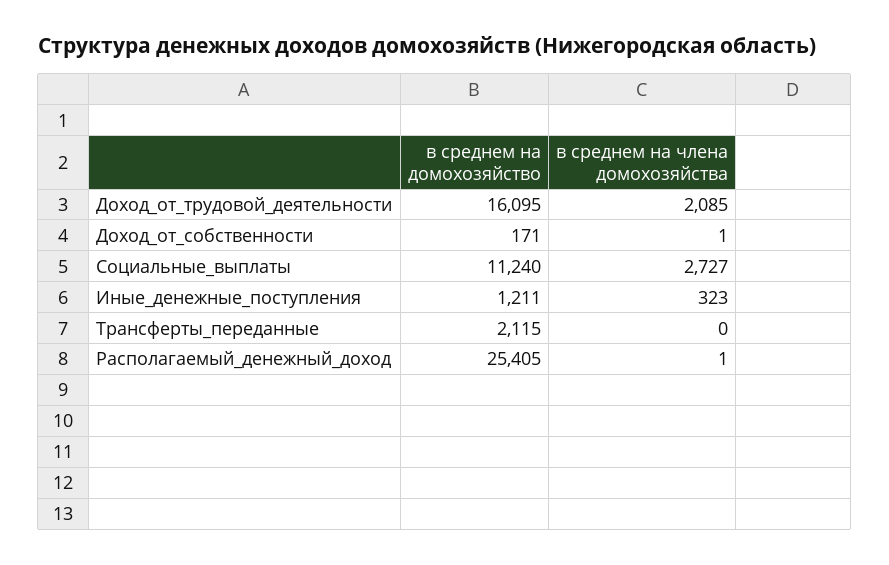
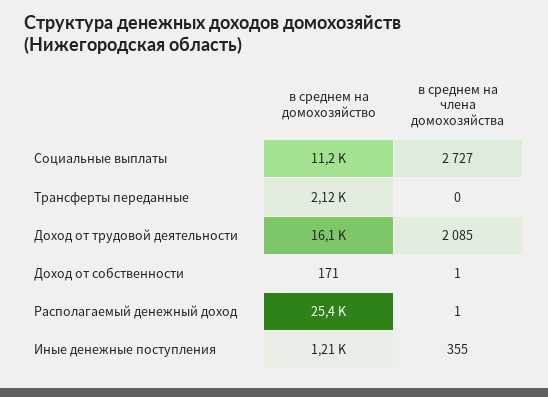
  {
    "в среднем на домохозяйство": {
      "Доход_от_трудовой_деятельности": 16095,
      "Доход_от_собственности": 171,
      "Социальные_выплаты": 11240,
      "Иные_денежные_поступления": 1211,
      "Трансферты_переданные": 2115,
      "Располагаемый_денежный_доход": 25405
    },
    "в среднем на члена домохозяйства": {
      "Доход_от_трудовой_деятельности": 2085,
      "Доход_от_собственности": 1,
      "Социальные_выплаты": 2727,
-     "Иные_денежные_поступления": 323,
+     "Иные_денежные_поступления": 355,
      "Трансферты_переданные": 0,
      "Располагаемый_денежный_доход": 1
    }
  }

